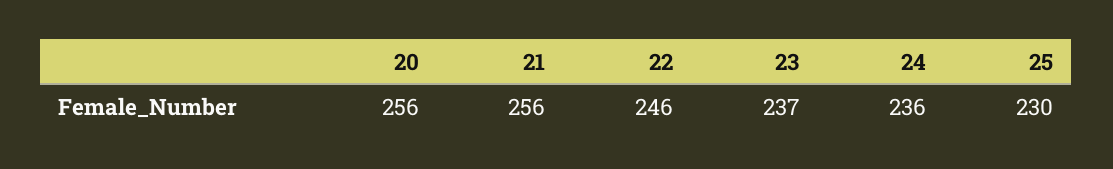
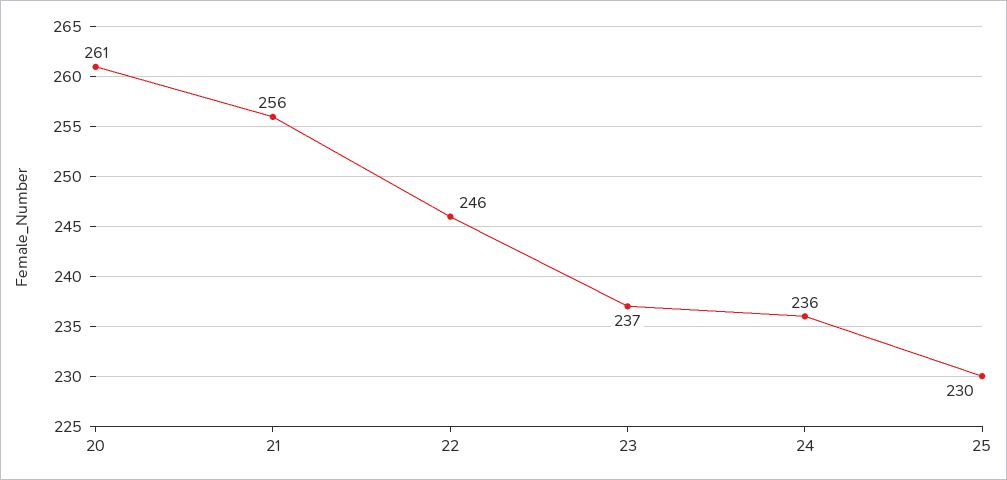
  {
-   "20": 256,
+   "20": 261,
    "21": 256,
    "22": 246,
    "23": 237,
    "24": 236,
    "25": 230
  }

